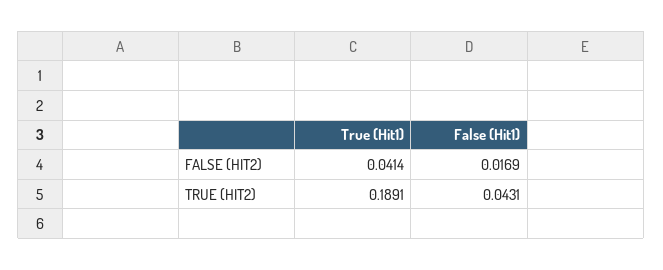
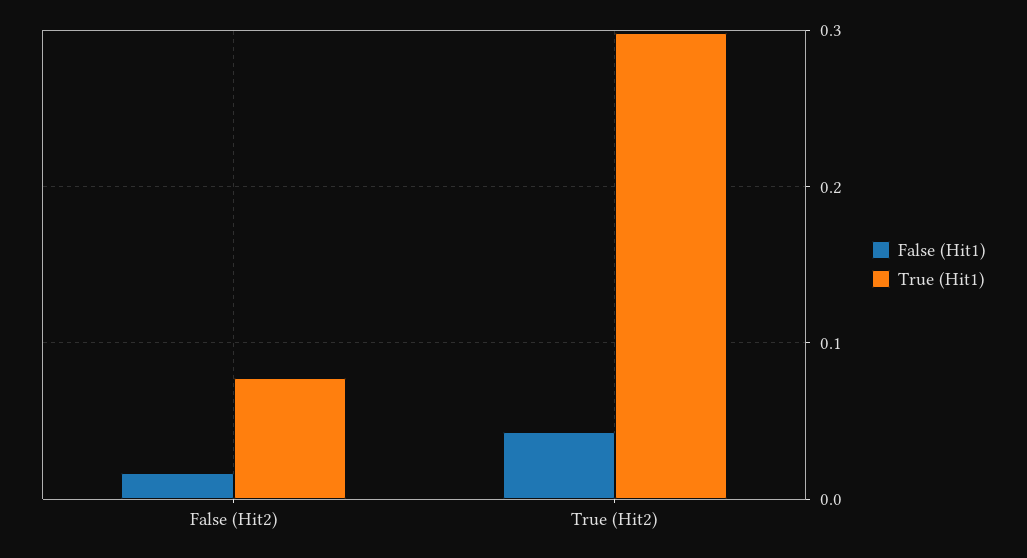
  {
    "True (Hit1)": {
-     "FALSE (HIT2)": 0.0414,
+     "FALSE (HIT2)": 0.08,
-     "TRUE (HIT2)": 0.1891
+     "TRUE (HIT2)": 0.3
    },
    "False (Hit1)": {
      "FALSE (HIT2)": 0.0169,
      "TRUE (HIT2)": 0.0431
    }
  }

